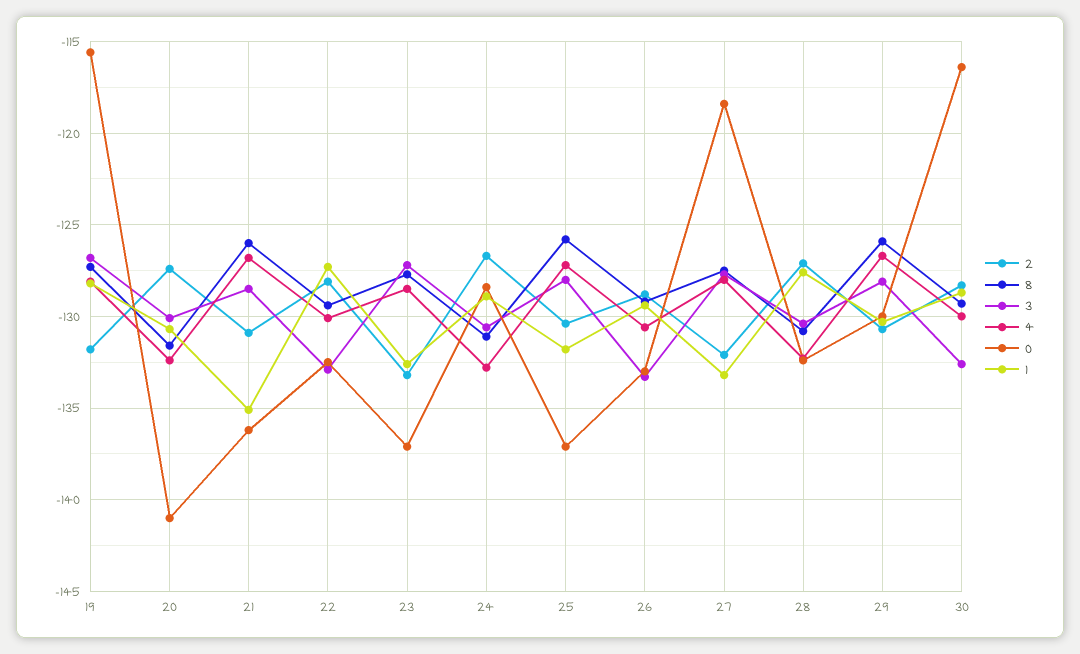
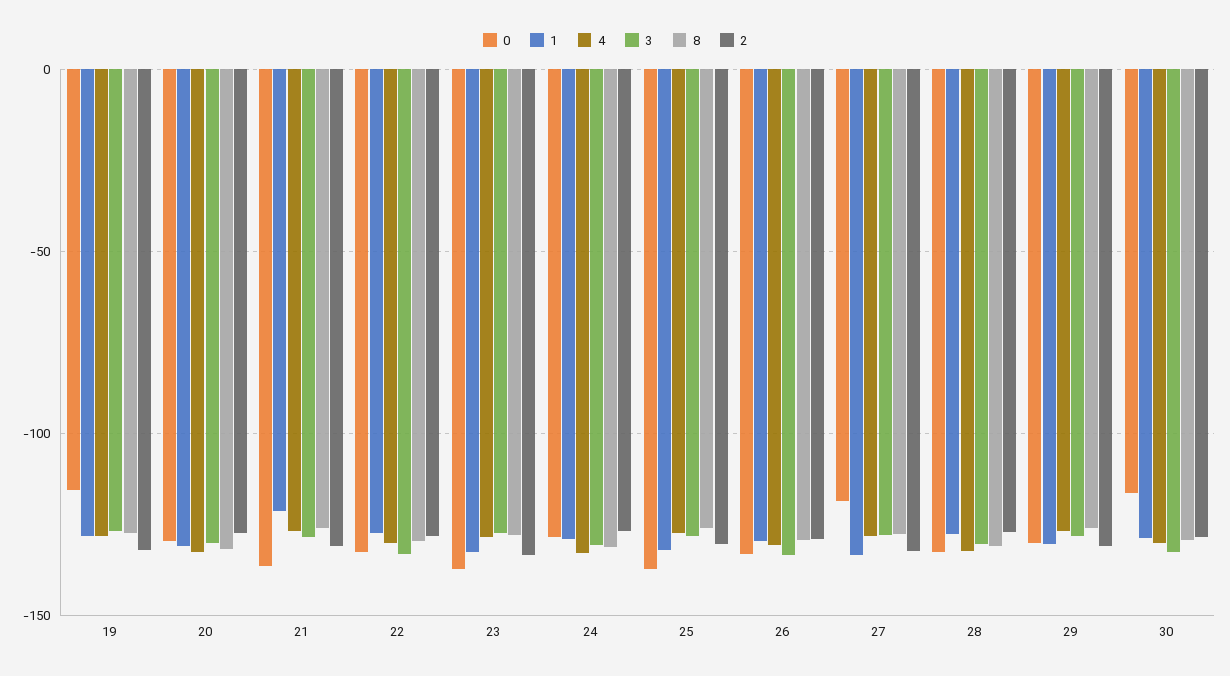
  {
    "2": {
      "19": -132,
      "20": -127.5,
      "21": -131,
      "22": -128,
      "23": -133,
      "24": -126.5,
      "25": -130.5,
      "26": -129,
      "27": -132,
      "28": -127,
      "29": -130.5,
      "30": -128.5
    },
    "8": {
      "19": -127.5,
      "20": -131.5,
      "21": -126,
      "22": -129.5,
      "23": -127.5,
      "24": -131,
      "25": -126,
      "26": -129,
      "27": -127.5,
      "28": -131,
      "29": -126,
      "30": -129.5
    },
    "3": {
      "19": -127,
      "20": -130,
      "21": -128.5,
      "22": -133,
      "23": -127,
      "24": -130.5,
      "25": -128,
      "26": -133.5,
      "27": -127.5,
      "28": -130.5,
      "29": -128,
      "30": -132.5
    },
    "4": {
      "19": -128,
      "20": -132.5,
      "21": -127,
      "22": -130,
      "23": -128.5,
      "24": -133,
      "25": -127,
      "26": -130.5,
      "27": -128,
      "28": -132.5,
      "29": -126.5,
      "30": -130
    },
    "0": {
      "19": -115.5,
-     "20": -141,
+     "20": -130,
      "21": -136,
      "22": -132.5,
      "23": -137,
      "24": -128.5,
      "25": -137,
      "26": -133,
      "27": -118.5,
      "28": -132.5,
      "29": -130,
      "30": -116.5
    },
    "1": {
      "19": -128,
      "20": -130.5,
-     "21": -135,
+     "21": -120,
      "22": -127.5,
      "23": -132.5,
      "24": -129,
      "25": -132,
      "26": -129.5,
      "27": -133,
      "28": -127.5,
      "29": -130.5,
      "30": -128.5
    }
  }

